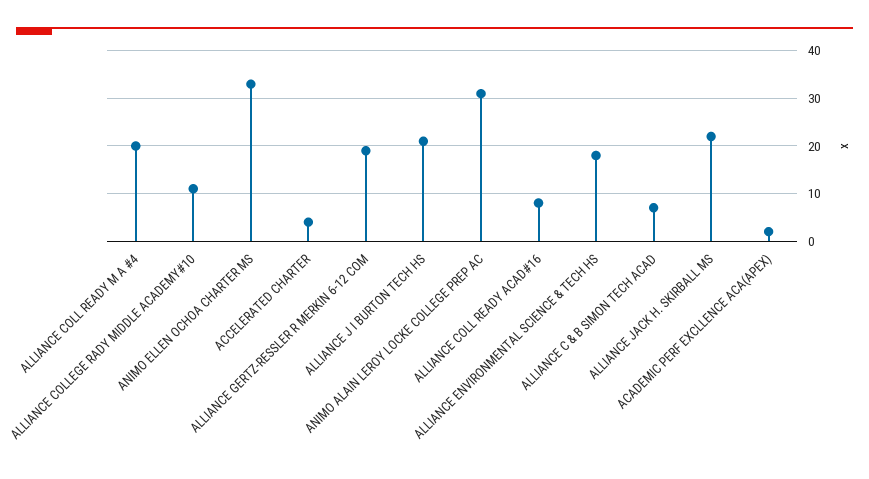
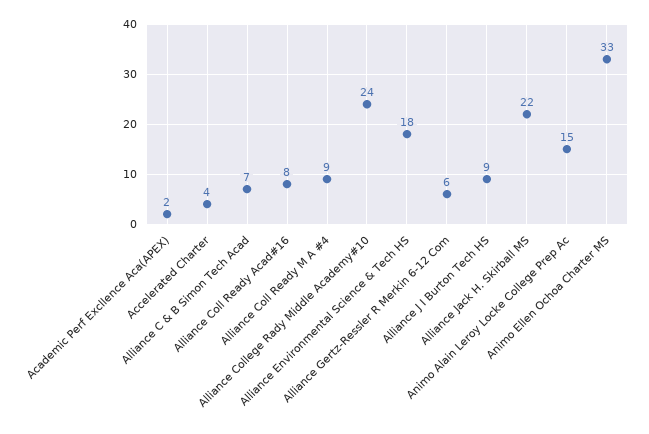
  {
-   "ALLIANCE COLL READY M A #4": 20,
+   "ALLIANCE COLL READY M A #4": 9,
-   "ALLIANCE COLLEGE RADY MIDDLE ACADEMY#10": 10,
+   "ALLIANCE COLLEGE RADY MIDDLE ACADEMY#10": 24,
    "ANIMO ELLEN OCHOA CHARTER MS": 33,
    "ACCELERATED CHARTER": 4,
-   "ALLIANCE GERTZ-RESSLER R MERKIN 6-12 COM": 20,
+   "ALLIANCE GERTZ-RESSLER R MERKIN 6-12 COM": 6,
-   "ALLIANCE J I BURTON TECH HS": 20,
+   "ALLIANCE J I BURTON TECH HS": 9,
-   "ANIMO ALAIN LEROY LOCKE COLLEGE PREP AC": 30,
+   "ANIMO ALAIN LEROY LOCKE COLLEGE PREP AC": 15,
    "ALLIANCE COLL READY ACAD#16": 8,
    "ALLIANCE ENVIRONMENTAL SCIENCE & TECH HS": 18,
    "ALLIANCE C & B SIMON TECH ACAD": 7,
    "ALLIANCE JACK H. SKIRBALL MS": 22,
    "ACADEMIC PERF EXCLLENCE ACA(APEX)": 2
  }

